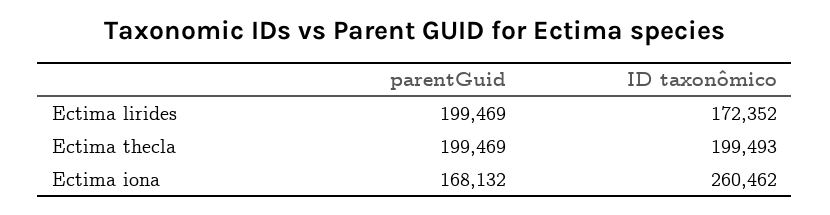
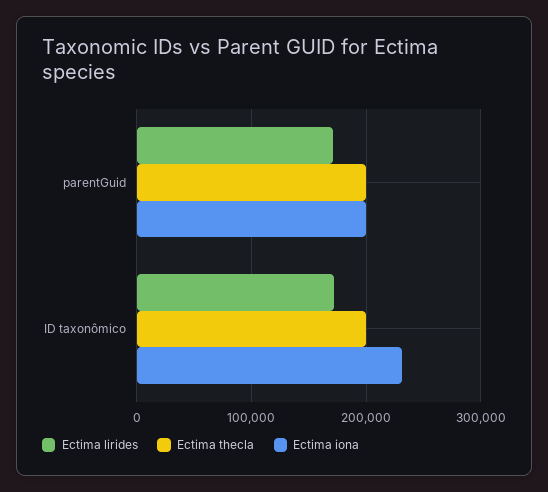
  {
    "Ectima lirides": {
-     "parentGuid": 199469,
+     "parentGuid": 170000,
      "ID taxonômico": 172352
    },
    "Ectima thecla": {
      "parentGuid": 199469,
      "ID taxonômico": 199493
    },
    "Ectima iona": {
-     "parentGuid": 168132,
+     "parentGuid": 200000,
-     "ID taxonômico": 260462
+     "ID taxonômico": 230000
    }
  }

